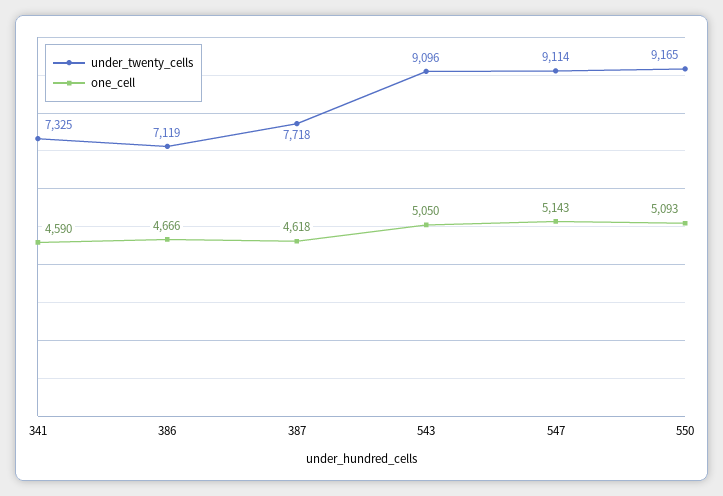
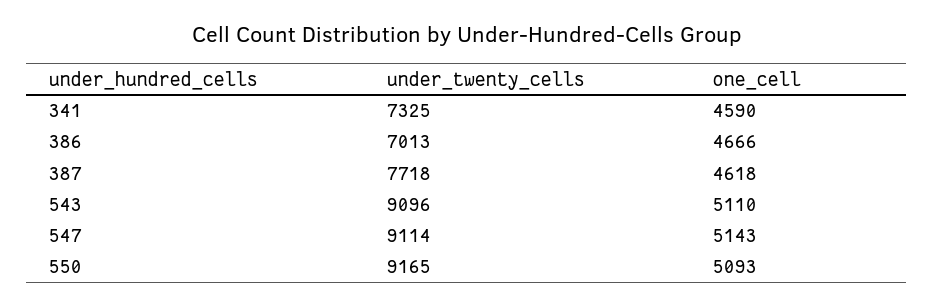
  {
    "under_twenty_cells": {
      "341": 7325,
-     "386": 7119,
+     "386": 7013,
      "387": 7718,
      "543": 9096,
      "547": 9114,
      "550": 9165
    },
    "one_cell": {
      "341": 4590,
      "386": 4666,
      "387": 4618,
-     "543": 5050,
+     "543": 5110,
      "547": 5143,
      "550": 5093
    }
  }

